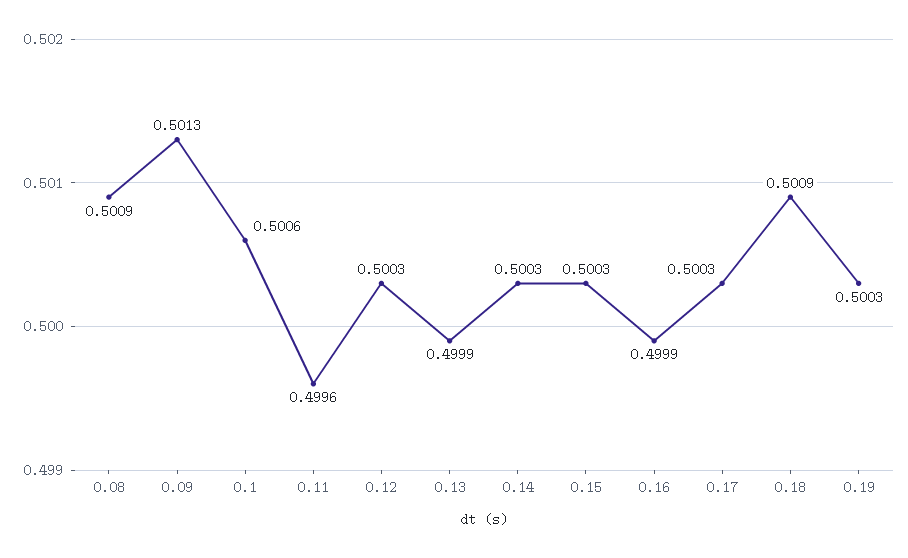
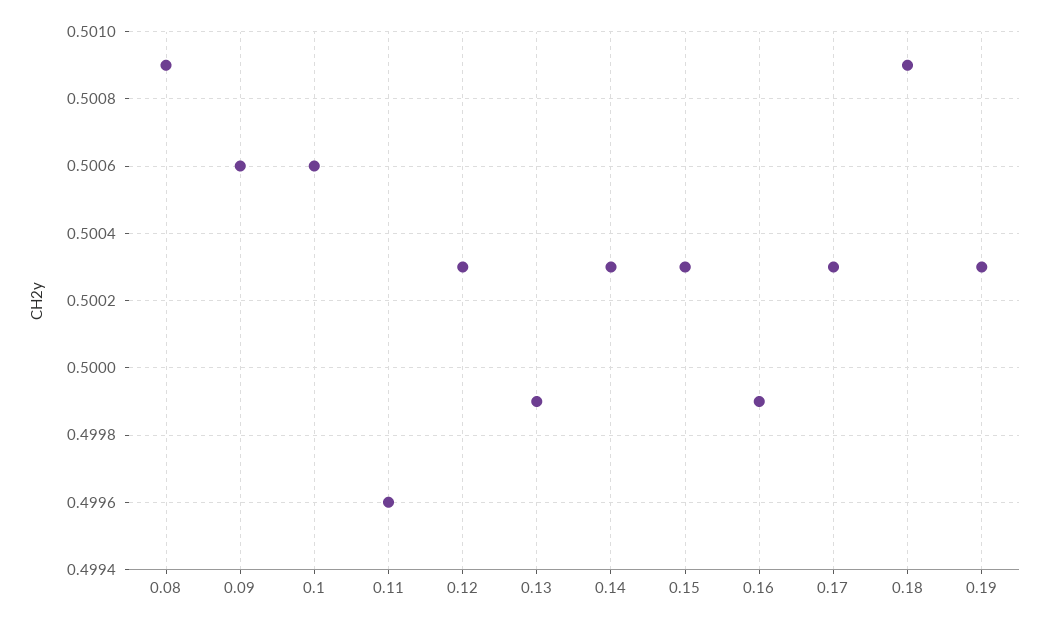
  {
    "0.08": 0.5009,
-   "0.09": 0.5013,
+   "0.09": 0.5006,
    "0.1": 0.5006,
    "0.11": 0.4996,
    "0.12": 0.5003,
    "0.13": 0.4999,
    "0.14": 0.5003,
    "0.15": 0.5003,
    "0.16": 0.4999,
    "0.17": 0.5003,
    "0.18": 0.5009,
    "0.19": 0.5003
  }

